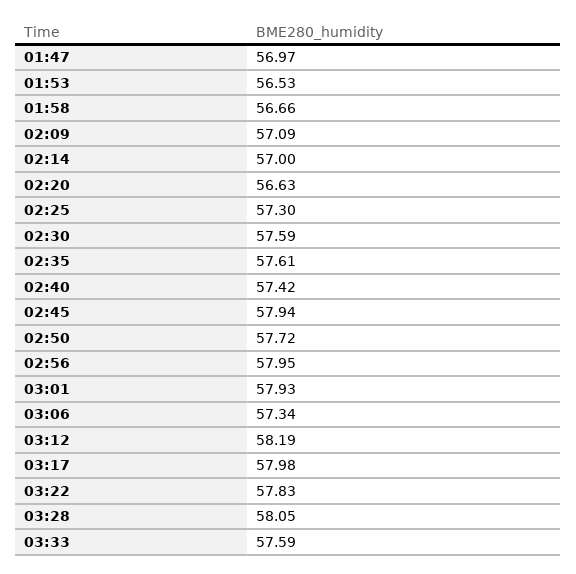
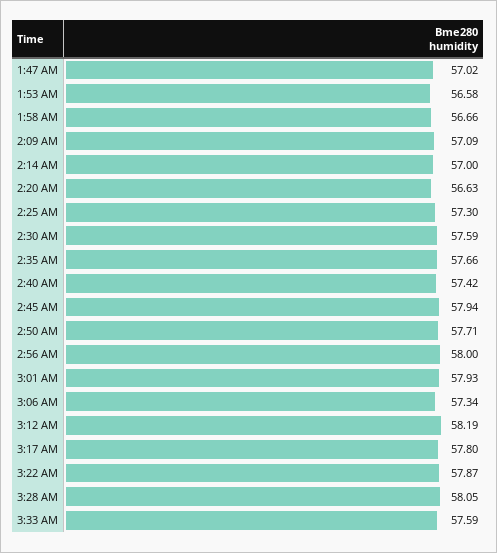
  {
-   "01:47": 56.97,
+   "01:47": 57.02,
-   "01:53": 56.53,
+   "01:53": 56.58,
    "01:58": 56.66,
    "02:09": 57.09,
    "02:14": 57,
    "02:20": 56.63,
    "02:25": 57.3,
    "02:30": 57.59,
-   "02:35": 57.61,
+   "02:35": 57.66,
    "02:40": 57.42,
    "02:45": 57.94,
-   "02:50": 57.72,
+   "02:50": 57.71,
-   "02:56": 57.95,
+   "02:56": 58,
    "03:01": 57.93,
    "03:06": 57.34,
    "03:12": 58.19,
-   "03:17": 57.98,
+   "03:17": 57.8,
-   "03:22": 57.83,
+   "03:22": 57.87,
    "03:28": 58.05,
    "03:33": 57.59
  }

